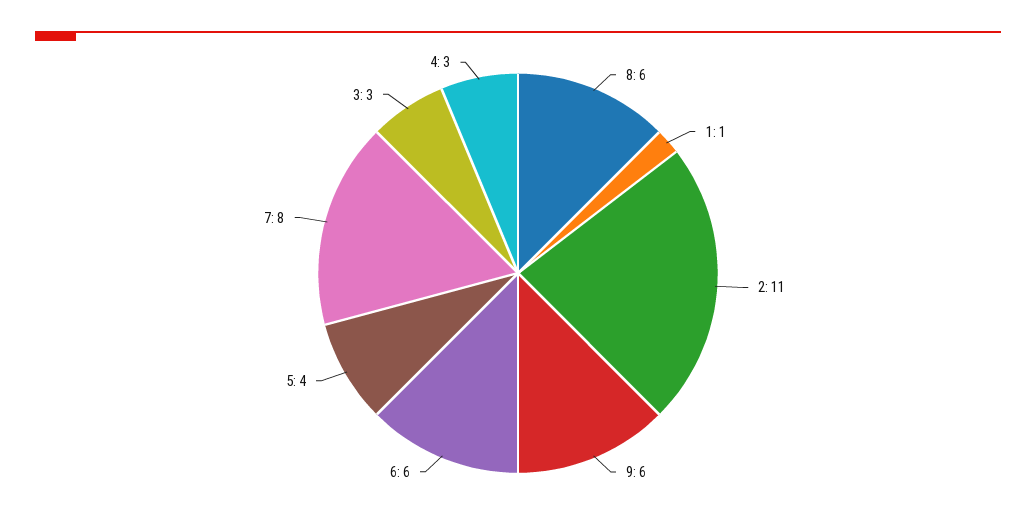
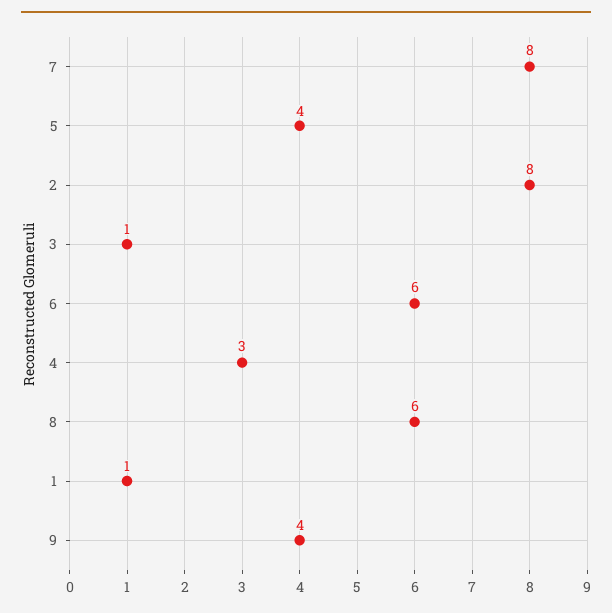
  {
    "8": 6,
    "1": 1,
-   "2": 11,
+   "2": 8,
-   "9": 6,
+   "9": 4,
    "6": 6,
    "5": 4,
    "7": 8,
-   "3": 3,
+   "3": 1,
    "4": 3
  }

